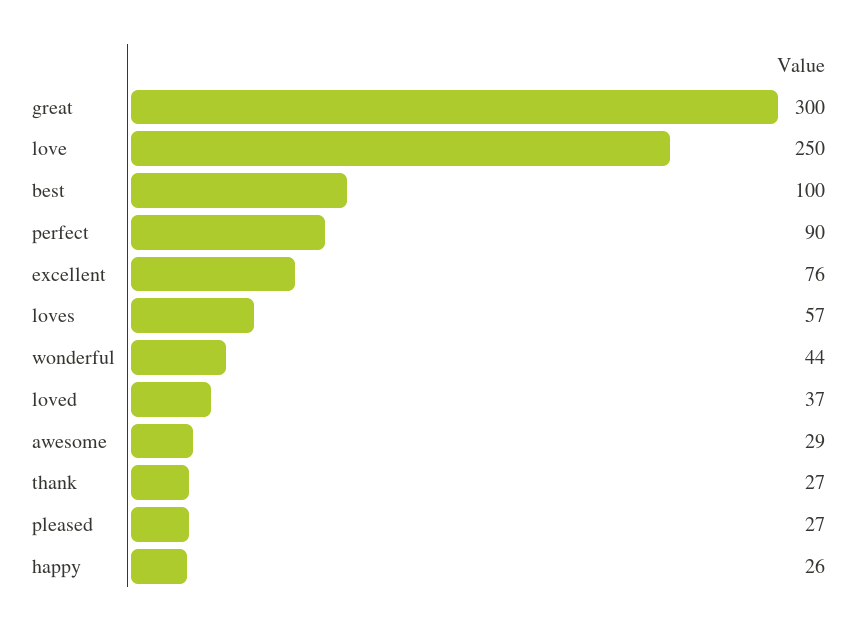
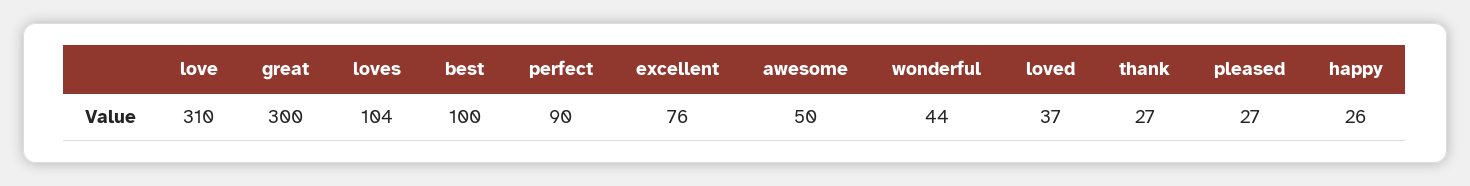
  {
    "great": 300,
-   "love": 250,
+   "love": 310,
    "best": 100,
    "perfect": 90,
    "excellent": 76,
-   "loves": 57,
+   "loves": 104,
    "wonderful": 44,
    "loved": 37,
-   "awesome": 29,
+   "awesome": 50,
    "thank": 27,
    "pleased": 27,
    "happy": 26
  }

